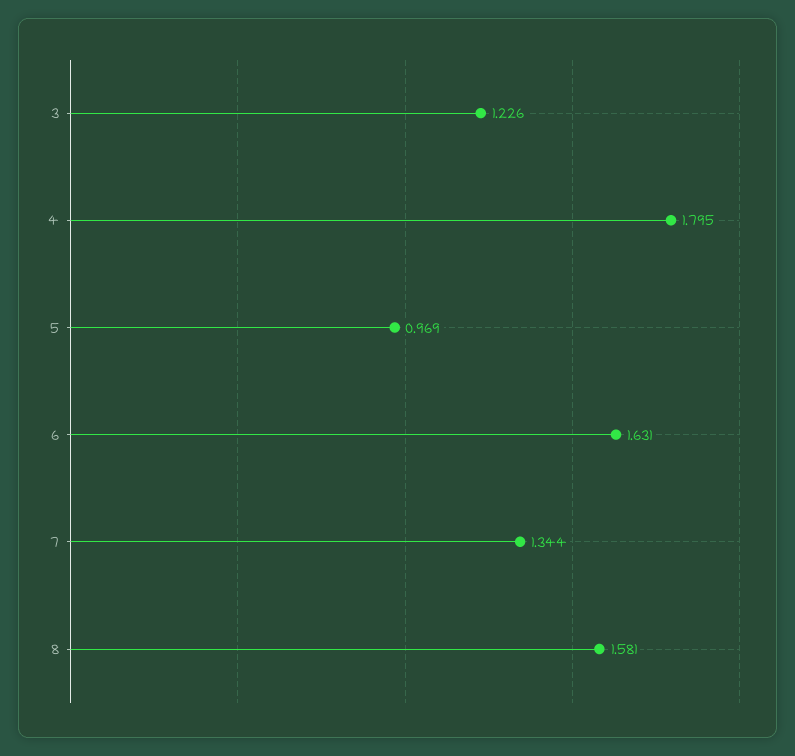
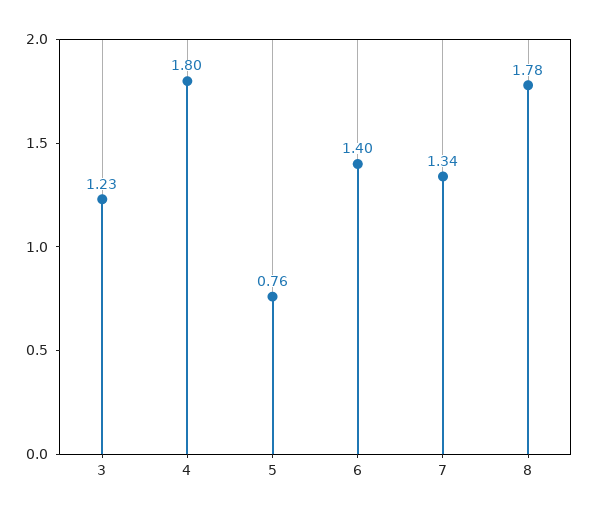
  {
    "3": 1.226,
    "4": 1.795,
-   "5": 0.969,
+   "5": 0.76,
-   "6": 1.631,
+   "6": 1.4,
    "7": 1.344,
-   "8": 1.581
+   "8": 1.78
  }

